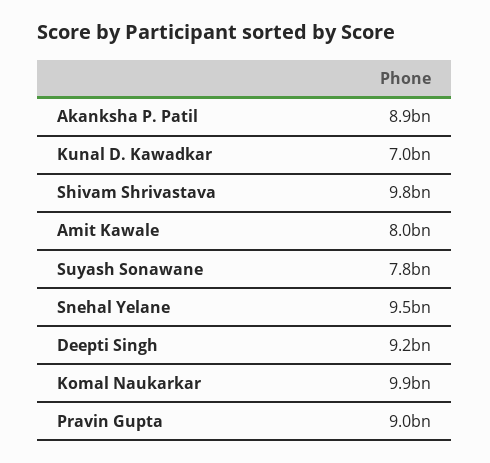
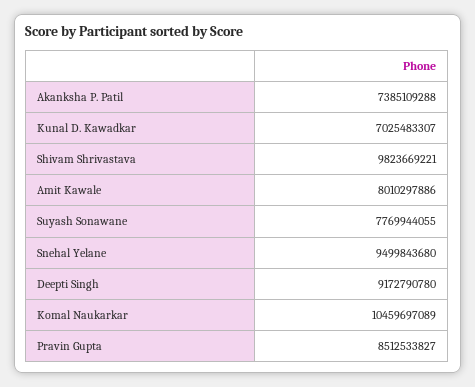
  {
-   "Akanksha P. Patil": 8900000000,
+   "Akanksha P. Patil": 7385109288,
    "Kunal D. Kawadkar": 7025483307,
    "Shivam Shrivastava": 9823669221,
    "Amit Kawale": 8010297886,
    "Suyash Sonawane": 7769944055,
    "Snehal Yelane": 9499843680,
    "Deepti Singh": 9172790780,
-   "Komal Naukarkar": 9900000000,
+   "Komal Naukarkar": 10459697089,
-   "Pravin Gupta": 9000000000
+   "Pravin Gupta": 8512533827
  }

